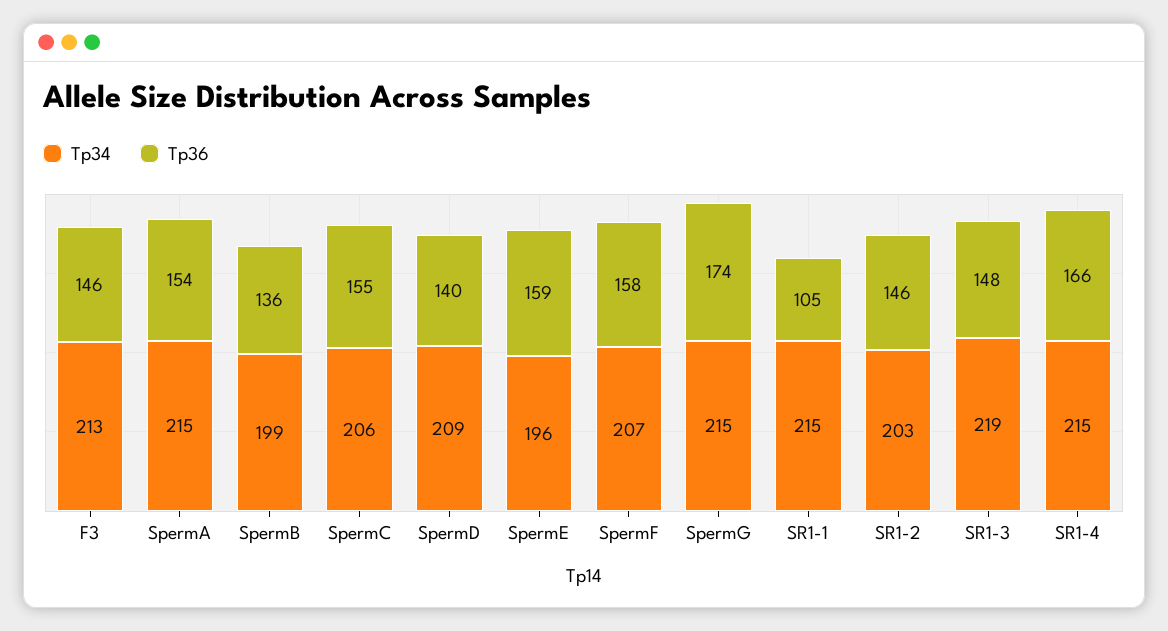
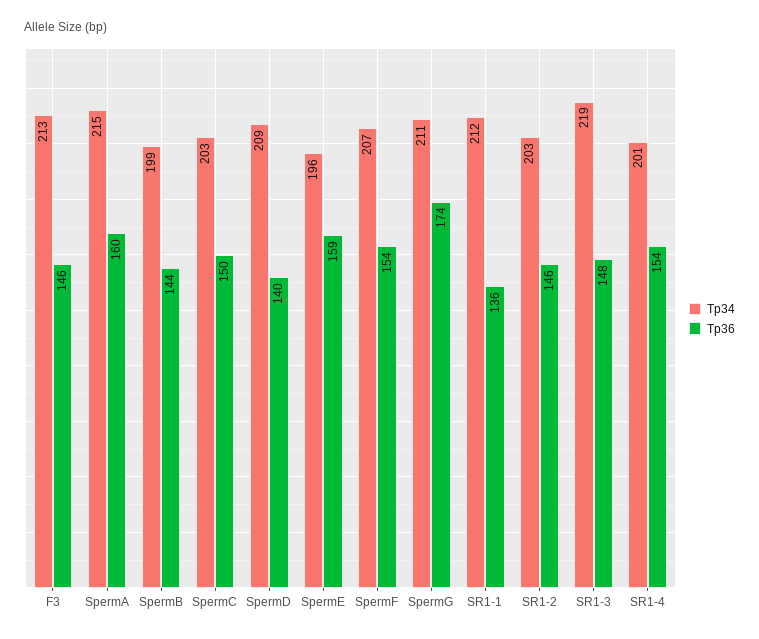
  {
    "Tp34": {
      "F3": 213,
      "SpermA": 215,
      "SpermB": 199,
-     "SpermC": 206,
+     "SpermC": 203,
      "SpermD": 209,
      "SpermE": 196,
      "SpermF": 207,
-     "SpermG": 215,
+     "SpermG": 211,
-     "SR1-1": 215,
+     "SR1-1": 212,
      "SR1-2": 203,
      "SR1-3": 219,
-     "SR1-4": 215
+     "SR1-4": 201
    },
    "Tp36": {
      "F3": 146,
-     "SpermA": 154,
+     "SpermA": 160,
-     "SpermB": 136,
+     "SpermB": 144,
-     "SpermC": 155,
+     "SpermC": 150,
      "SpermD": 140,
      "SpermE": 159,
-     "SpermF": 158,
+     "SpermF": 154,
      "SpermG": 174,
-     "SR1-1": 105,
+     "SR1-1": 136,
      "SR1-2": 146,
      "SR1-3": 148,
-     "SR1-4": 166
+     "SR1-4": 154
    }
  }

